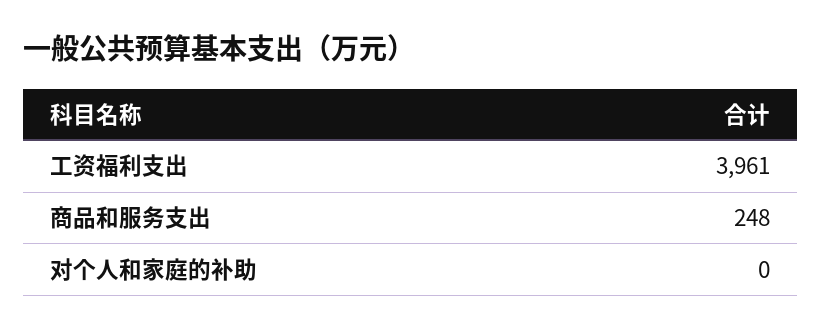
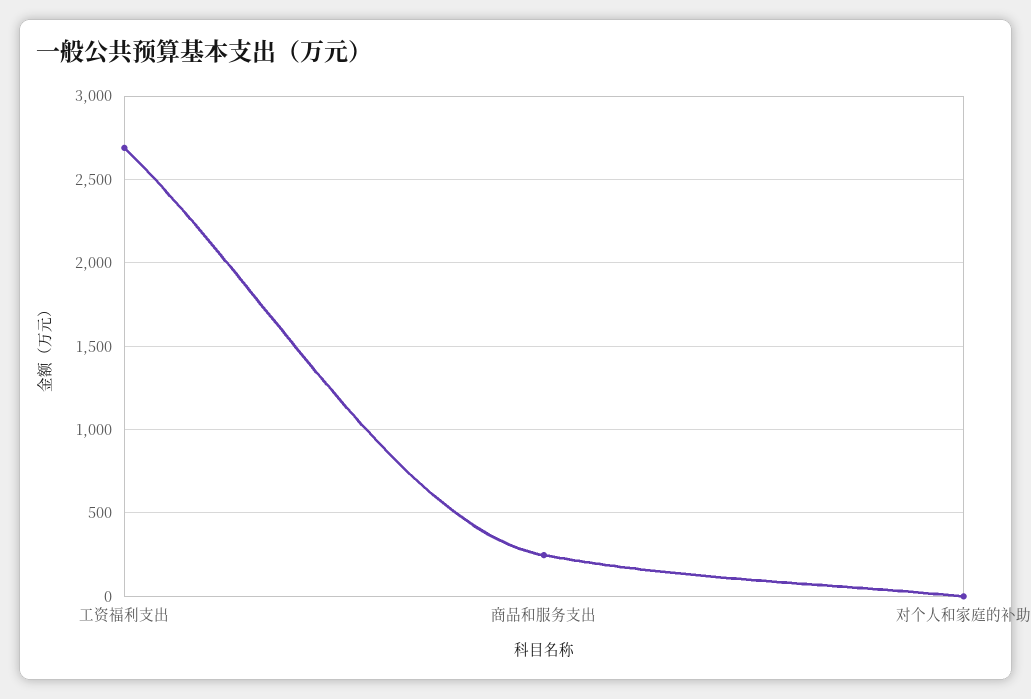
  {
-   "工资福利支出": 3961,
+   "工资福利支出": 2700,
    "商品和服务支出": 248,
    "对个人和家庭的补助": 0
  }

